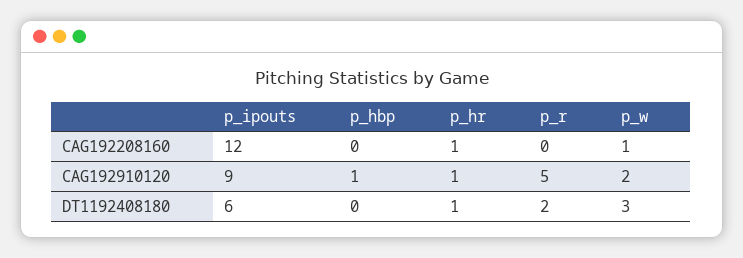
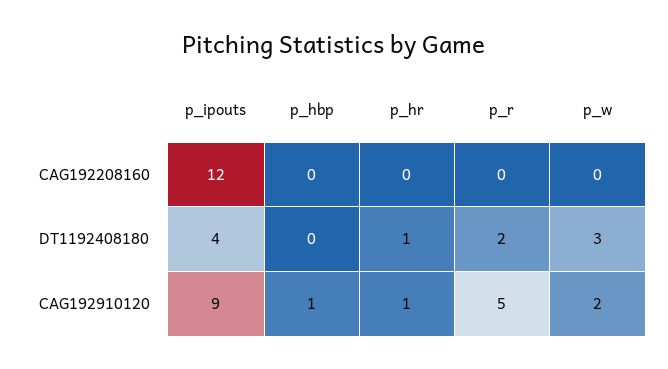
  {
    "p_ipouts": {
      "CAG192208160": 12,
      "CAG192910120": 9,
-     "DT1192408180": 6
+     "DT1192408180": 4
    },
    "p_hbp": {
      "CAG192208160": 0,
      "CAG192910120": 1,
      "DT1192408180": 0
    },
    "p_hr": {
-     "CAG192208160": 1,
+     "CAG192208160": 0,
      "CAG192910120": 1,
      "DT1192408180": 1
    },
    "p_r": {
      "CAG192208160": 0,
      "CAG192910120": 5,
      "DT1192408180": 2
    },
    "p_w": {
-     "CAG192208160": 1,
+     "CAG192208160": 0,
      "CAG192910120": 2,
      "DT1192408180": 3
    }
  }

